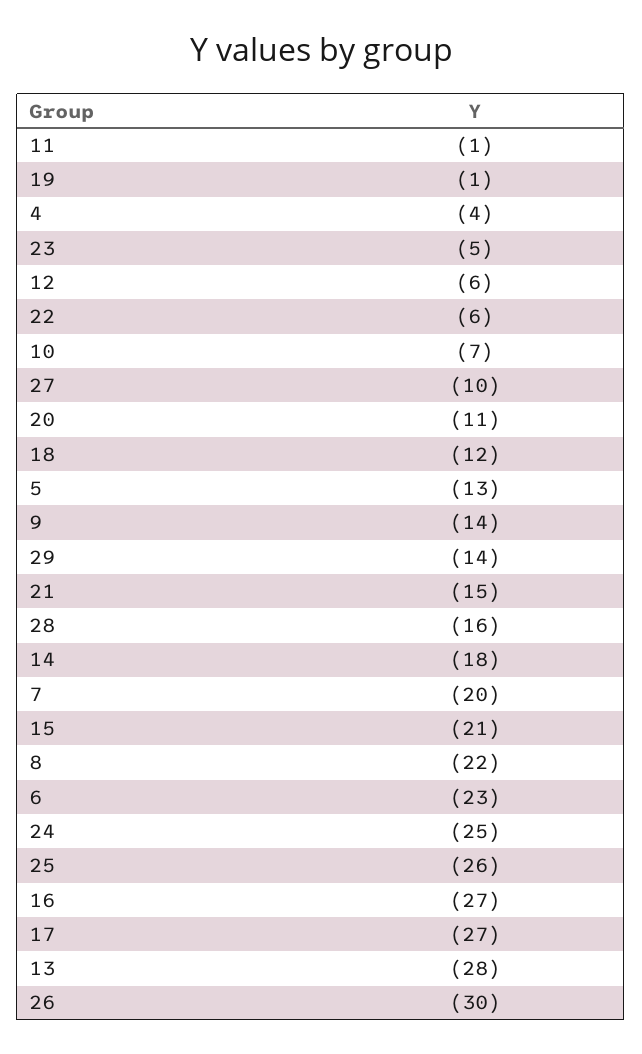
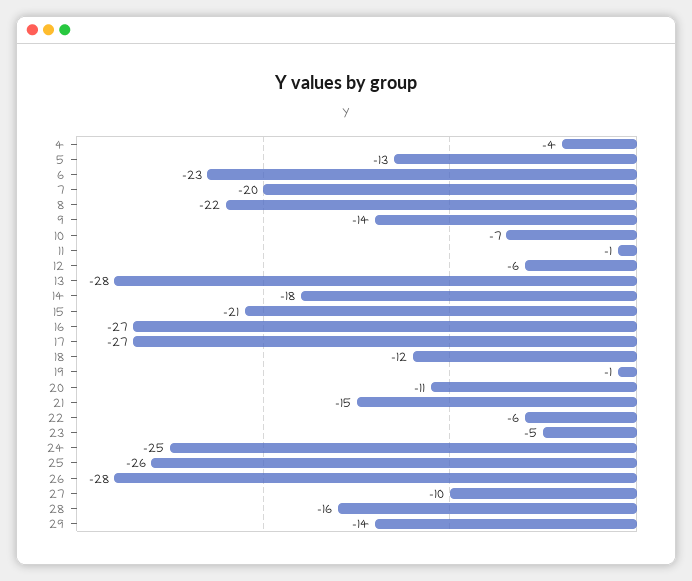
  {
    "11": -1,
    "19": -1,
    "4": -4,
    "23": -5,
    "12": -6,
    "22": -6,
    "10": -7,
    "27": -10,
    "20": -11,
    "18": -12,
    "5": -13,
    "9": -14,
    "29": -14,
    "21": -15,
    "28": -16,
    "14": -18,
    "7": -20,
    "15": -21,
    "8": -22,
    "6": -23,
    "24": -25,
    "25": -26,
    "16": -27,
    "17": -27,
    "13": -28,
-   "26": -30
+   "26": -28
  }

